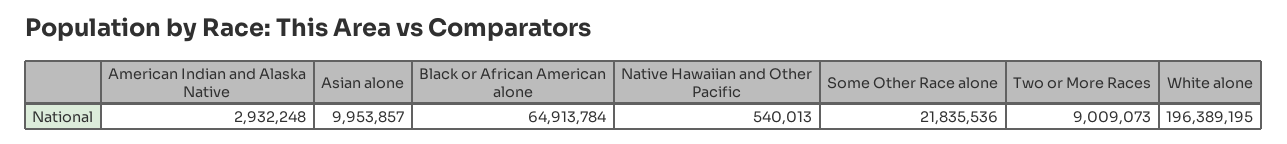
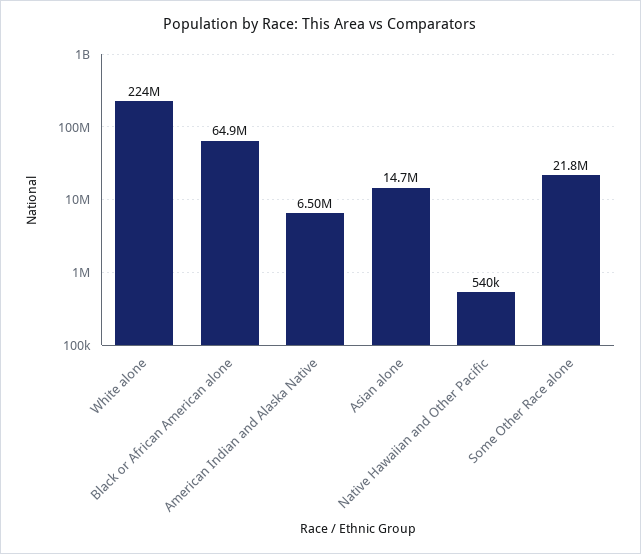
  {
-   "American Indian and Alaska Native": 2932248,
+   "American Indian and Alaska Native": 6500000,
-   "Asian alone": 9953857,
+   "Asian alone": 14700000,
    "Black or African American alone": 64913784,
    "Native Hawaiian and Other Pacific": 540013,
    "Some Other Race alone": 21835536,
-   "Two or More Races": 9009073,
-   "White alone": 196389195
+   "White alone": 224000000
  }

